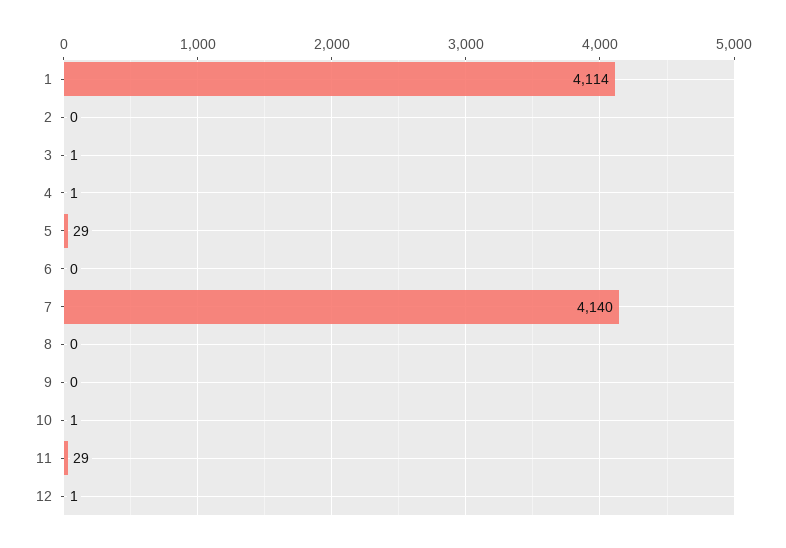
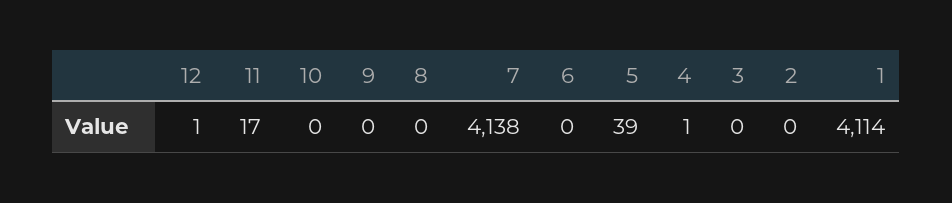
  {
    "1": 4114,
    "2": 0,
-   "3": 1,
+   "3": 0,
    "4": 1,
-   "5": 29,
+   "5": 39,
    "6": 0,
-   "7": 4140,
+   "7": 4138,
    "8": 0,
    "9": 0,
-   "10": 1,
+   "10": 0,
-   "11": 29,
+   "11": 17,
    "12": 1
  }

